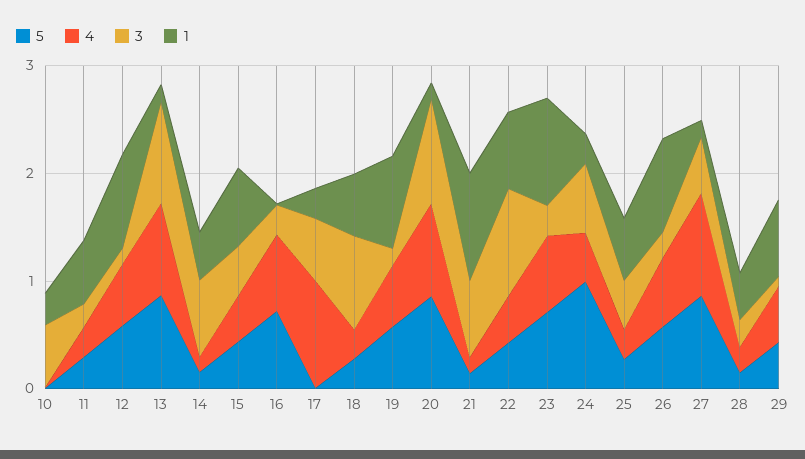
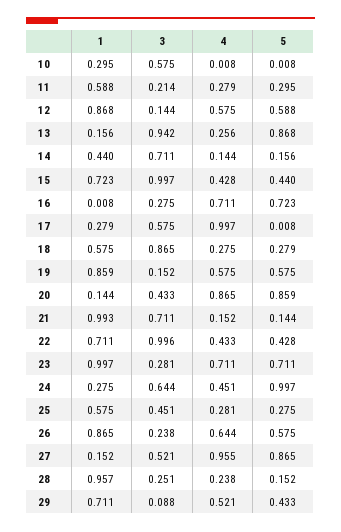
  {
    "5": {
      "10": 0.008,
      "11": 0.295,
      "12": 0.588,
      "13": 0.868,
      "14": 0.156,
      "15": 0.44,
      "16": 0.723,
      "17": 0.008,
      "18": 0.279,
      "19": 0.575,
      "20": 0.859,
      "21": 0.144,
      "22": 0.428,
      "23": 0.711,
      "24": 0.997,
      "25": 0.275,
      "26": 0.575,
      "27": 0.865,
      "28": 0.152,
      "29": 0.433
    },
    "4": {
      "10": 0.008,
      "11": 0.279,
      "12": 0.575,
-     "13": 0.8,
+     "13": 0.256,
      "14": 0.144,
      "15": 0.428,
      "16": 0.711,
      "17": 0.997,
      "18": 0.275,
      "19": 0.575,
      "20": 0.865,
      "21": 0.152,
      "22": 0.433,
      "23": 0.711,
      "24": 0.451,
      "25": 0.281,
      "26": 0.644,
      "27": 0.955,
      "28": 0.238,
      "29": 0.521
    },
    "3": {
      "10": 0.575,
      "11": 0.214,
      "12": 0.144,
      "13": 0.942,
      "14": 0.711,
-     "15": 0.4,
+     "15": 0.997,
      "16": 0.275,
      "17": 0.575,
      "18": 0.865,
      "19": 0.152,
-     "20": 1,
+     "20": 0.433,
      "21": 0.711,
      "22": 0.996,
      "23": 0.281,
      "24": 0.644,
      "25": 0.451,
      "26": 0.238,
      "27": 0.521,
      "28": 0.251,
      "29": 0.088
    },
    "1": {
      "10": 0.295,
      "11": 0.588,
      "12": 0.868,
      "13": 0.156,
      "14": 0.44,
      "15": 0.723,
      "16": 0.008,
      "17": 0.279,
      "18": 0.575,
      "19": 0.859,
      "20": 0.144,
      "21": 0.993,
      "22": 0.711,
      "23": 0.997,
      "24": 0.275,
      "25": 0.575,
      "26": 0.865,
      "27": 0.152,
-     "28": 0.4,
+     "28": 0.957,
      "29": 0.711
    }
  }

